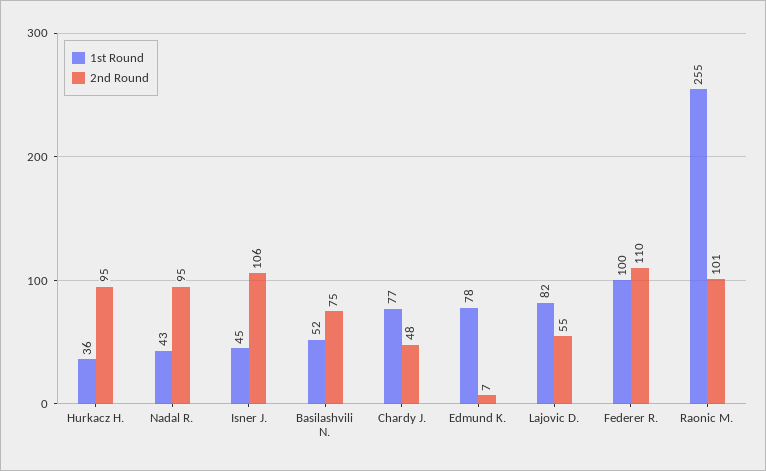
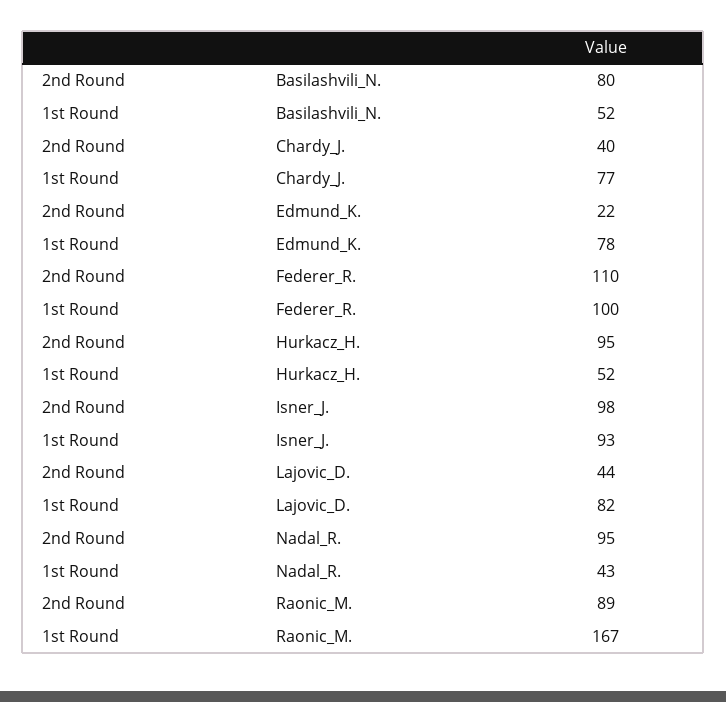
  {
    "1st Round": {
-     "Hurkacz H.": 36,
+     "Hurkacz H.": 52,
      "Nadal R.": 43,
-     "Isner J.": 45,
+     "Isner J.": 93,
      "Basilashvili N.": 52,
      "Chardy J.": 77,
      "Edmund K.": 78,
      "Lajovic D.": 82,
      "Federer R.": 100,
-     "Raonic M.": 255
+     "Raonic M.": 167
    },
    "2nd Round": {
      "Hurkacz H.": 95,
      "Nadal R.": 95,
-     "Isner J.": 106,
+     "Isner J.": 98,
-     "Basilashvili N.": 75,
+     "Basilashvili N.": 80,
-     "Chardy J.": 48,
+     "Chardy J.": 40,
-     "Edmund K.": 7,
+     "Edmund K.": 22,
-     "Lajovic D.": 55,
+     "Lajovic D.": 44,
      "Federer R.": 110,
-     "Raonic M.": 101
+     "Raonic M.": 89
    }
  }

